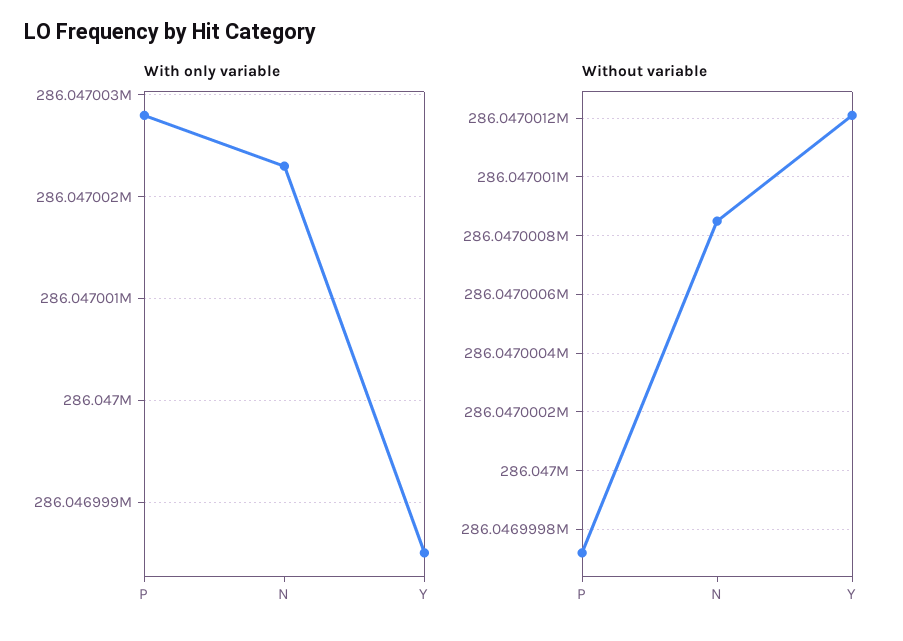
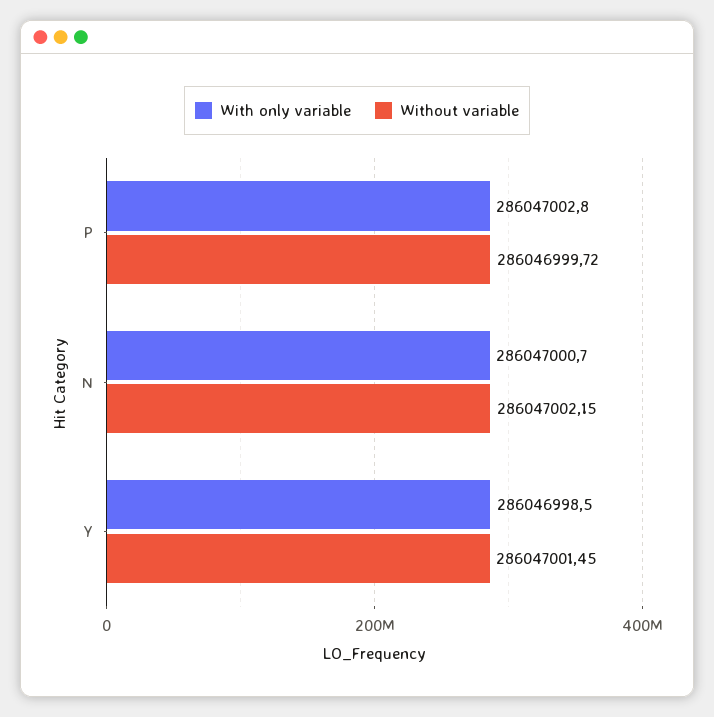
  {
    "With only variable": {
      "P": 286047002.8,
-     "N": 286047002.3,
+     "N": 286047000.7,
      "Y": 286046998.5
    },
    "Without variable": {
      "P": 286046999.72,
-     "N": 286047000.85,
+     "N": 286047002.15,
-     "Y": 286047001.2
+     "Y": 286047001.45
    }
  }

